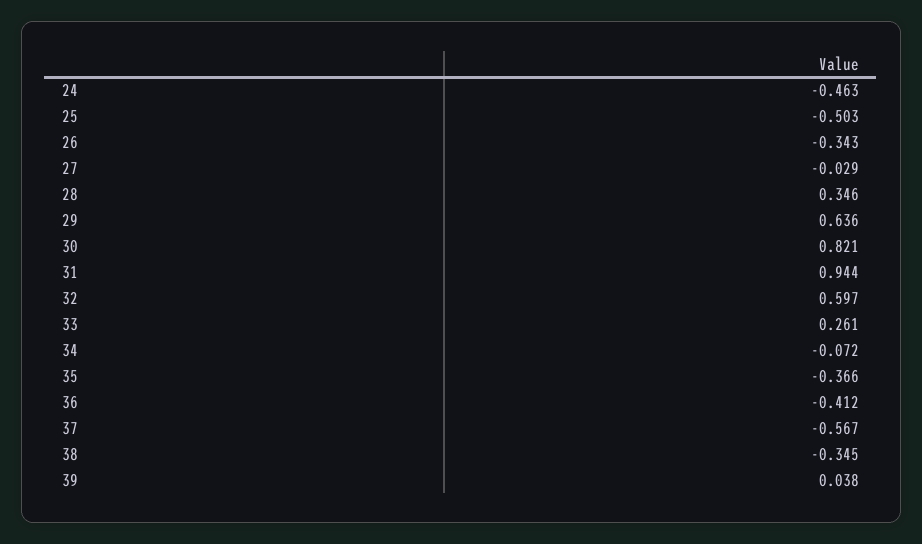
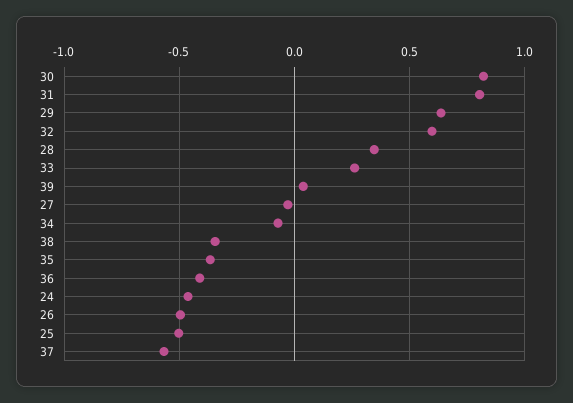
  {
    "24": -0.463,
    "25": -0.503,
-   "26": -0.343,
+   "26": -0.5,
    "27": -0.029,
    "28": 0.346,
    "29": 0.636,
    "30": 0.821,
-   "31": 0.944,
+   "31": 0.8,
    "32": 0.597,
    "33": 0.261,
    "34": -0.072,
    "35": -0.366,
    "36": -0.412,
    "37": -0.567,
    "38": -0.345,
    "39": 0.038
  }

